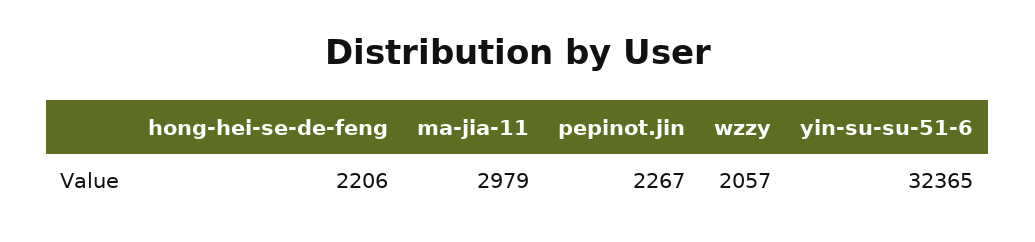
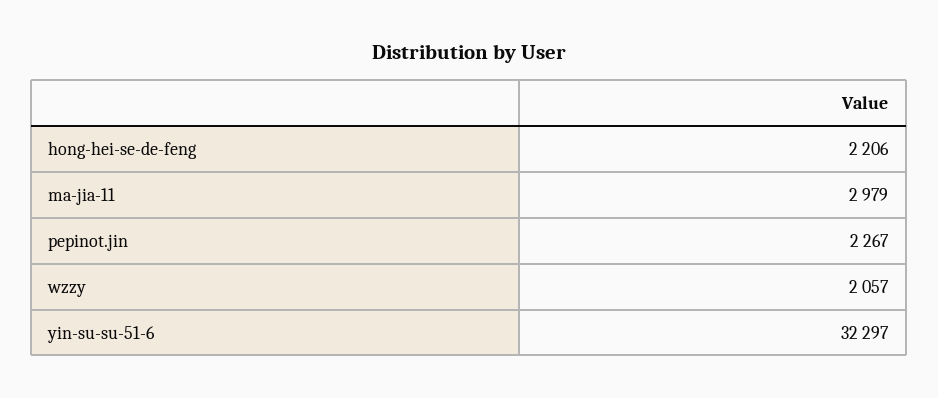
  {
    "hong-hei-se-de-feng": 2206,
    "ma-jia-11": 2979,
    "pepinot.jin": 2267,
    "wzzy": 2057,
-   "yin-su-su-51-6": 32365
+   "yin-su-su-51-6": 32297
  }

